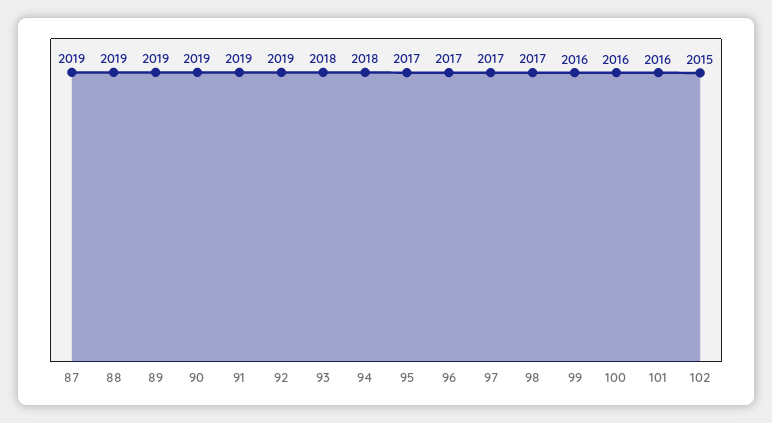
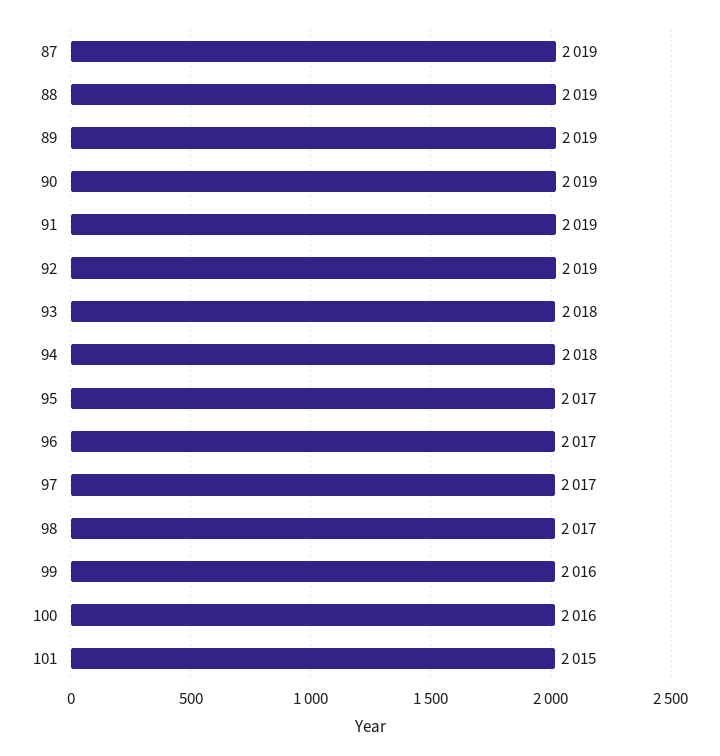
  {
    "87": 2019,
    "88": 2019,
    "89": 2019,
    "90": 2019,
    "91": 2019,
    "92": 2019,
    "93": 2018,
    "94": 2018,
    "95": 2017,
    "96": 2017,
    "97": 2017,
    "98": 2017,
    "99": 2016,
    "100": 2016,
-   "101": 2016,
+   "101": 2015
-   "102": 2015
  }

